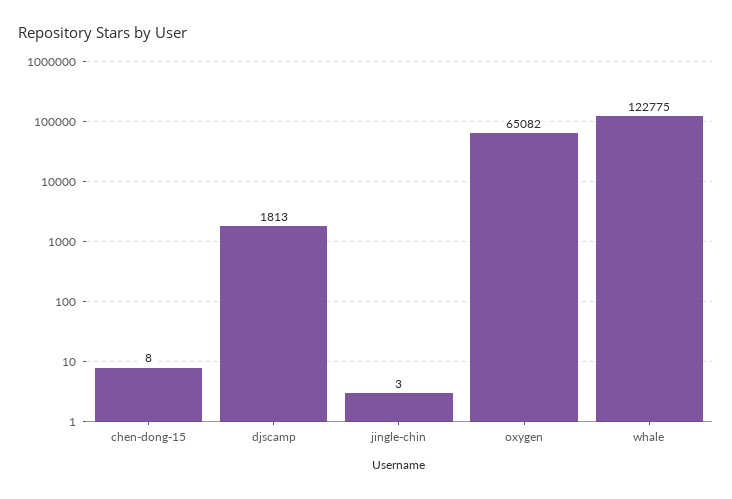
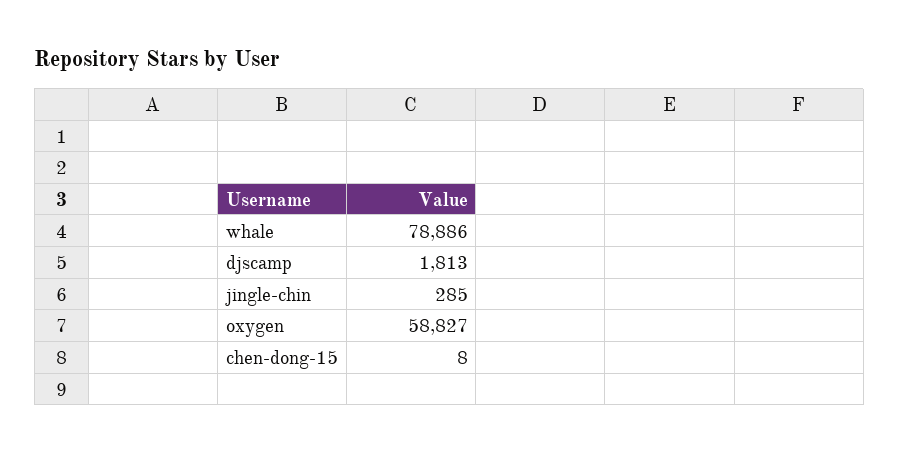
  {
    "chen-dong-15": 8,
    "djscamp": 1813,
-   "jingle-chin": 3,
+   "jingle-chin": 285,
-   "oxygen": 65082,
+   "oxygen": 58827,
-   "whale": 122775
+   "whale": 78886
  }

